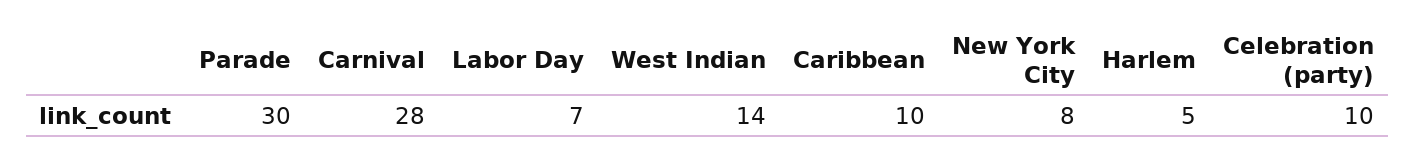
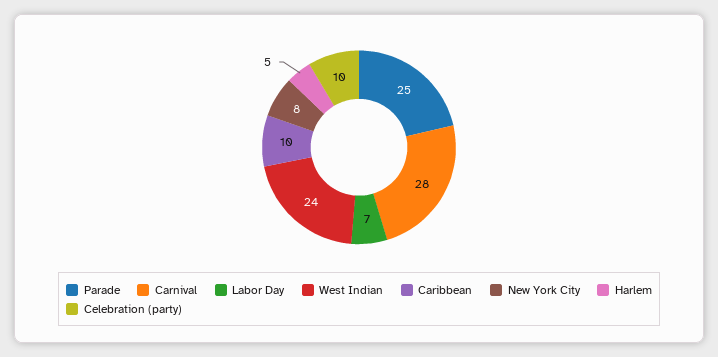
  {
-   "Parade": 30,
+   "Parade": 25,
    "Carnival": 28,
    "Labor Day": 7,
-   "West Indian": 14,
+   "West Indian": 24,
    "Caribbean": 10,
    "New York City": 8,
    "Harlem": 5,
    "Celebration (party)": 10
  }

